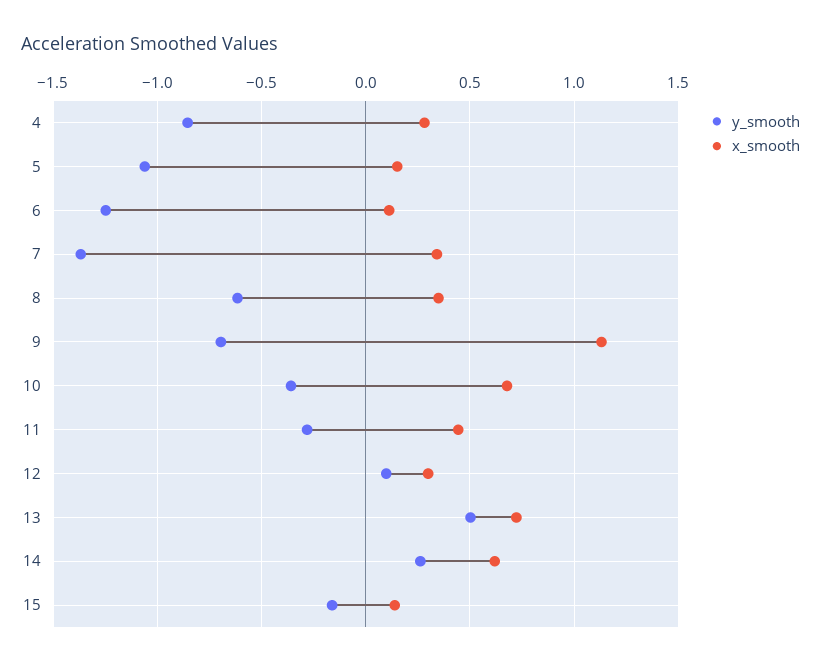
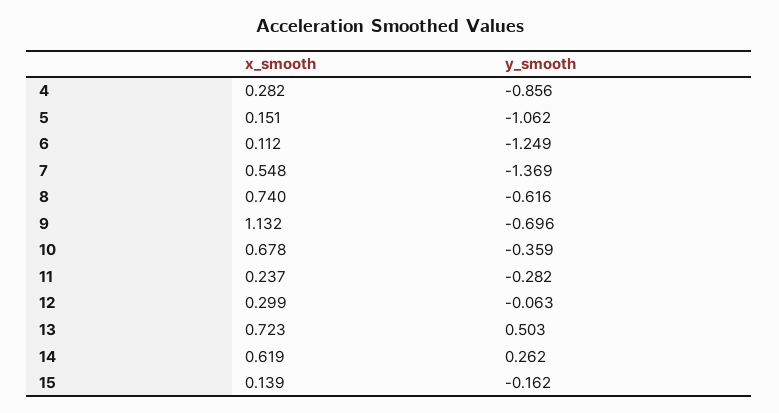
  {
    "y_smooth": {
      "4": -0.856,
      "5": -1.062,
      "6": -1.249,
      "7": -1.369,
      "8": -0.616,
      "9": -0.696,
      "10": -0.359,
      "11": -0.282,
-     "12": 0.1,
+     "12": -0.063,
      "13": 0.503,
      "14": 0.262,
      "15": -0.162
    },
    "x_smooth": {
      "4": 0.282,
      "5": 0.151,
      "6": 0.112,
-     "7": 0.35,
+     "7": 0.548,
-     "8": 0.35,
+     "8": 0.74,
      "9": 1.132,
      "10": 0.678,
-     "11": 0.45,
+     "11": 0.237,
      "12": 0.299,
      "13": 0.723,
      "14": 0.619,
      "15": 0.139
    }
  }

